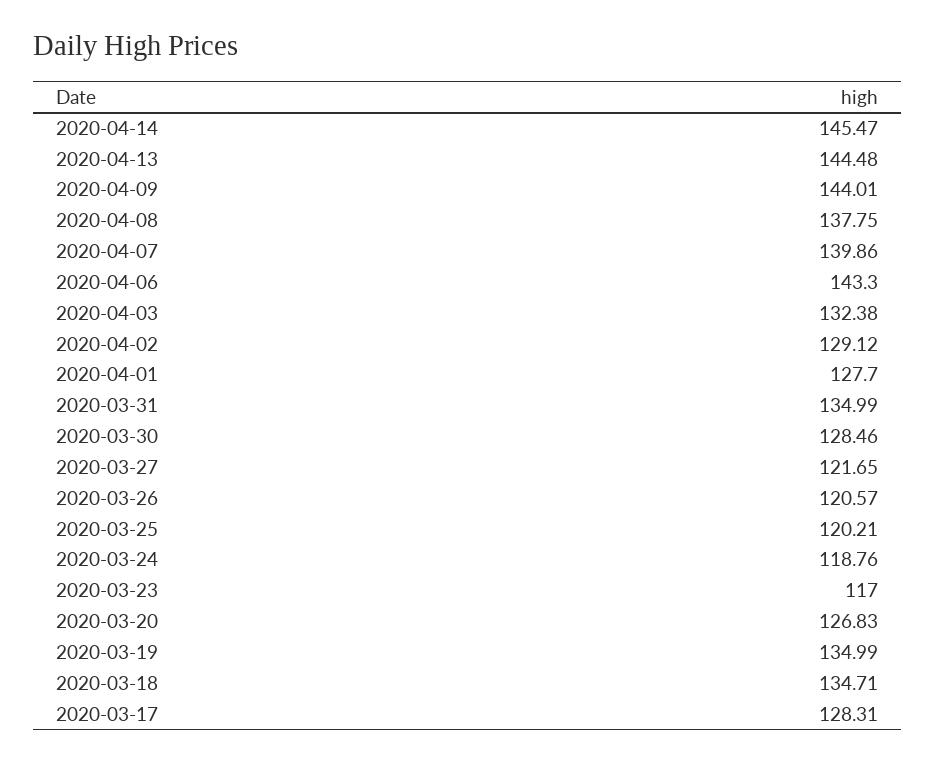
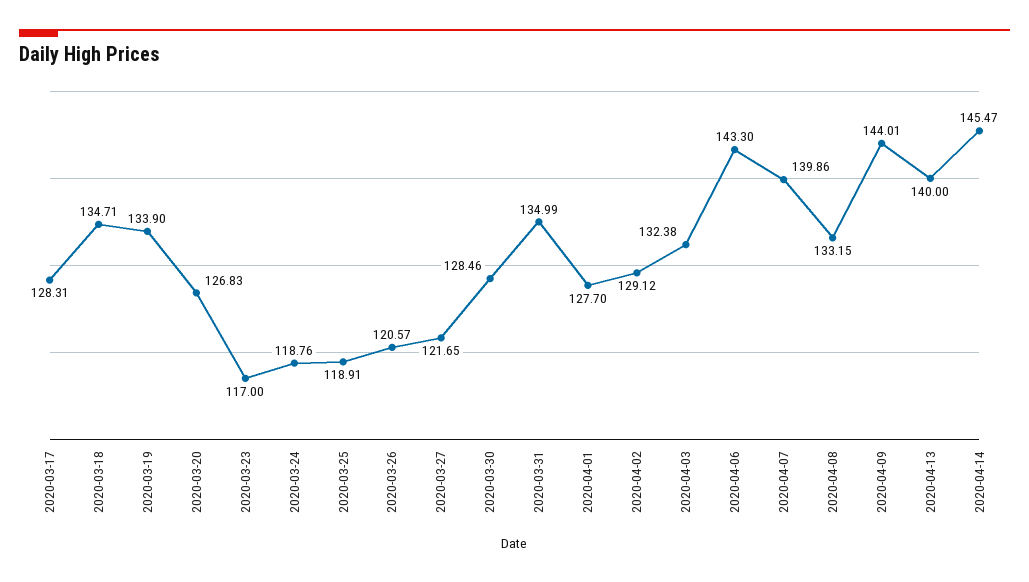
  {
    "2020-04-14": 145.47,
-   "2020-04-13": 144.48,
+   "2020-04-13": 140,
    "2020-04-09": 144.01,
-   "2020-04-08": 137.75,
+   "2020-04-08": 133.15,
    "2020-04-07": 139.86,
    "2020-04-06": 143.3,
    "2020-04-03": 132.38,
    "2020-04-02": 129.12,
    "2020-04-01": 127.7,
    "2020-03-31": 134.99,
    "2020-03-30": 128.46,
    "2020-03-27": 121.65,
    "2020-03-26": 120.57,
-   "2020-03-25": 120.21,
+   "2020-03-25": 118.91,
    "2020-03-24": 118.76,
    "2020-03-23": 117,
    "2020-03-20": 126.83,
-   "2020-03-19": 134.99,
+   "2020-03-19": 133.9,
    "2020-03-18": 134.71,
    "2020-03-17": 128.31
  }

